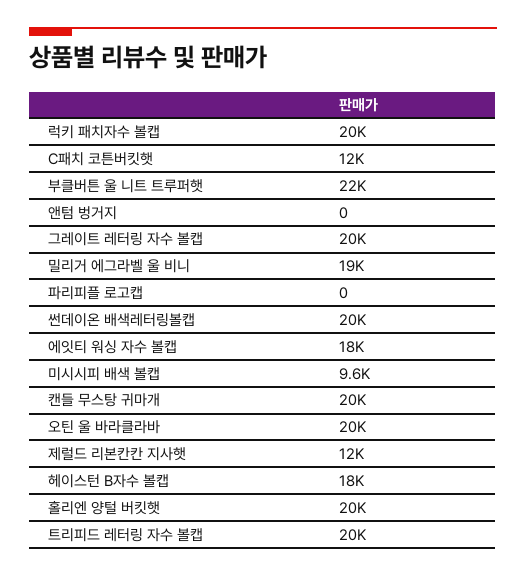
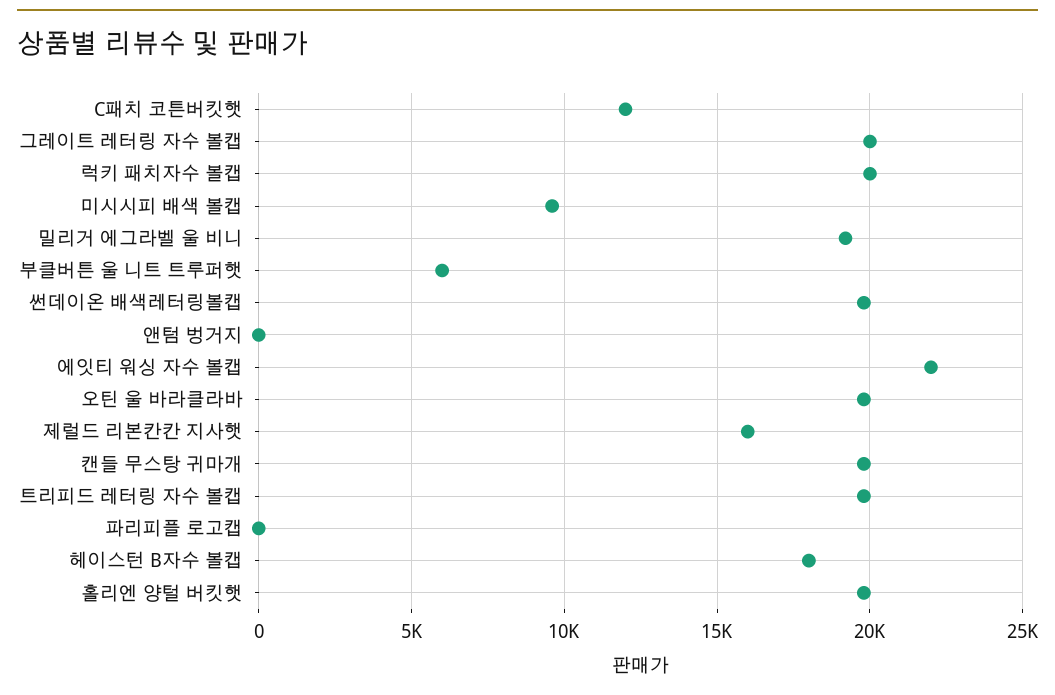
  {
    "럭키 패치자수 볼캡": 20000,
    "C패치 코튼버킷햇": 12000,
-   "부클버튼 울 니트 트루퍼햇": 22000,
+   "부클버튼 울 니트 트루퍼햇": 6000,
    "앤텀 벙거지": 0,
    "그레이트 레터링 자수 볼캡": 20000,
    "밀리거 에그라벨 울 비니": 19000,
    "파리피플 로고캡": 0,
    "썬데이온 배색레터링볼캡": 20000,
-   "에잇티 워싱 자수 볼캡": 18000,
+   "에잇티 워싱 자수 볼캡": 22000,
    "미시시피 배색 볼캡": 9600,
    "캔들 무스탕 귀마개": 20000,
    "오틴 울 바라클라바": 20000,
-   "제럴드 리본칸칸 지사햇": 12000,
+   "제럴드 리본칸칸 지사햇": 16000,
    "헤이스턴 B자수 볼캡": 18000,
    "홀리엔 양털 버킷햇": 20000,
    "트리피드 레터링 자수 볼캡": 20000
  }

